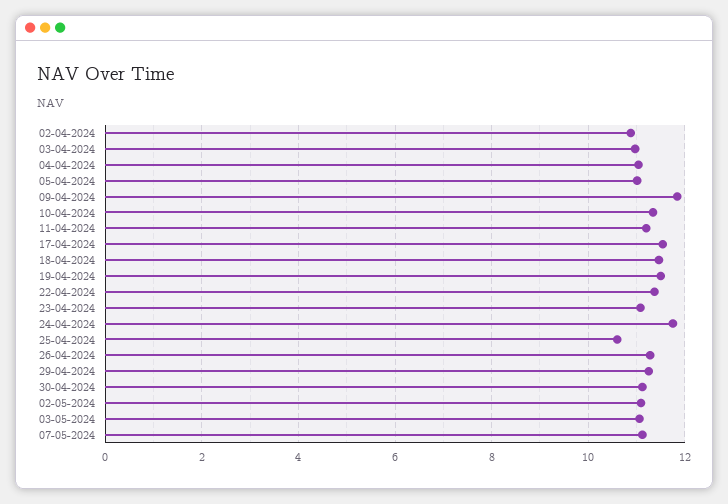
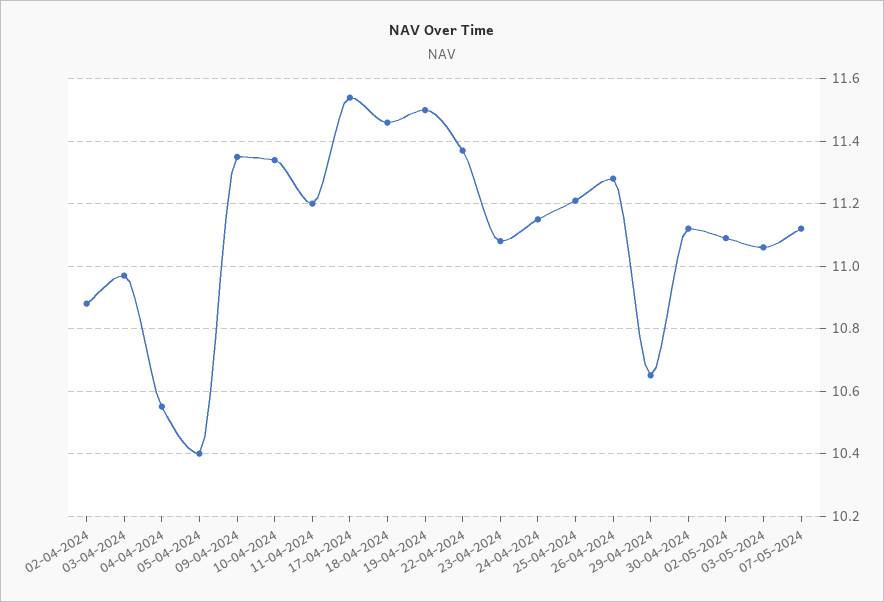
  {
    "02-04-2024": 10.9,
    "03-04-2024": 10.95,
-   "04-04-2024": 11,
+   "04-04-2024": 10.55,
-   "05-04-2024": 11,
+   "05-04-2024": 10.4,
-   "09-04-2024": 11.8,
+   "09-04-2024": 11.35,
    "10-04-2024": 11.35,
    "11-04-2024": 11.2,
    "17-04-2024": 11.55,
    "18-04-2024": 11.45,
    "19-04-2024": 11.5,
    "22-04-2024": 11.35,
    "23-04-2024": 11.1,
-   "24-04-2024": 11.8,
+   "24-04-2024": 11.15,
-   "25-04-2024": 10.6,
+   "25-04-2024": 11.2,
    "26-04-2024": 11.3,
-   "29-04-2024": 11.2,
+   "29-04-2024": 10.65,
    "30-04-2024": 11.1,
    "02-05-2024": 11.1,
    "03-05-2024": 11.05,
    "07-05-2024": 11.1
  }

